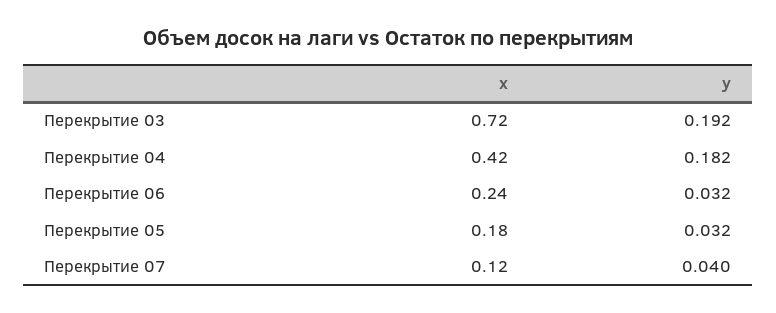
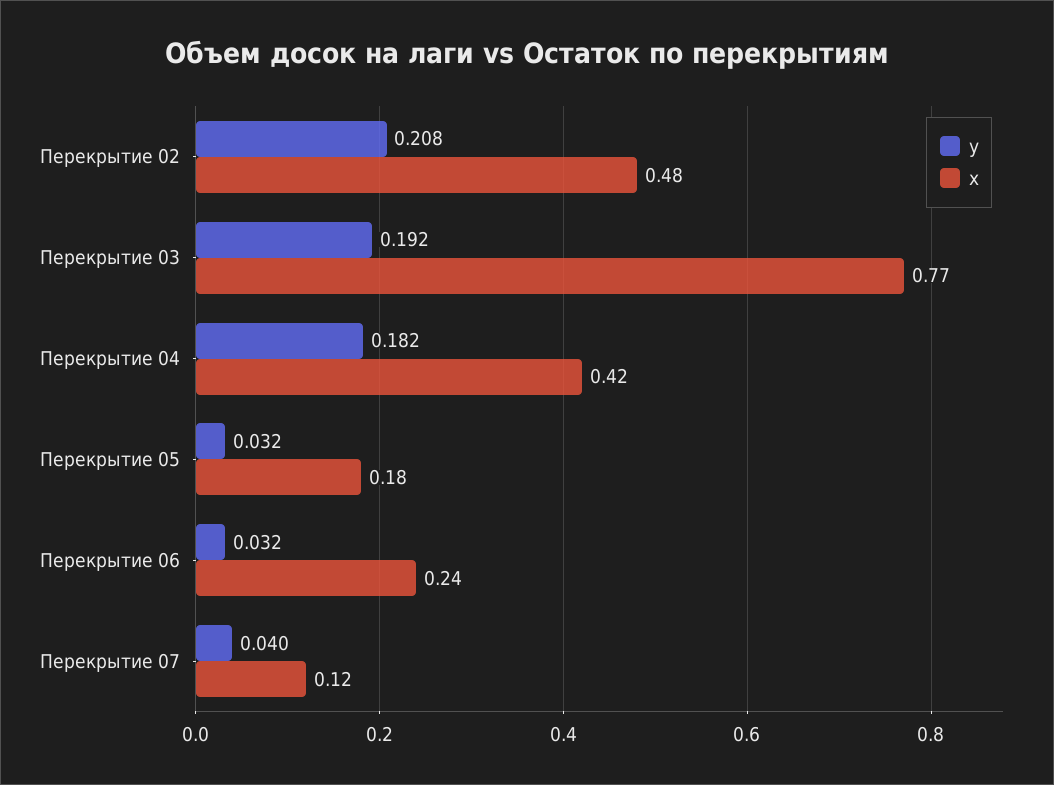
  {
    "x": {
-     "Перекрытие 03": 0.72,
+     "Перекрытие 03": 0.77,
      "Перекрытие 04": 0.42,
      "Перекрытие 06": 0.24,
      "Перекрытие 05": 0.18,
-     "Перекрытие 07": 0.12
+     "Перекрытие 07": 0.12,
+     "Перекрытие 02": 0.48
    },
    "y": {
      "Перекрытие 03": 0.192,
      "Перекрытие 04": 0.182,
      "Перекрытие 06": 0.032,
      "Перекрытие 05": 0.032,
-     "Перекрытие 07": 0.04
+     "Перекрытие 07": 0.04,
+     "Перекрытие 02": 0.208
    }
  }

